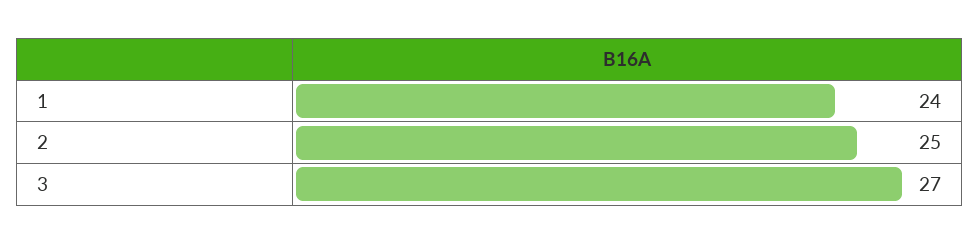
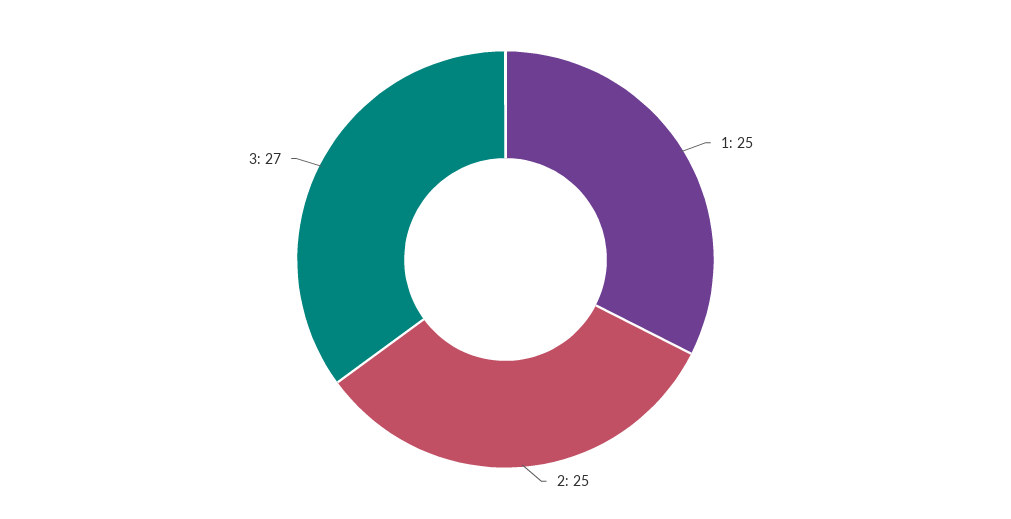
  {
-   "1": 24,
+   "1": 25,
    "2": 25,
    "3": 27
  }

